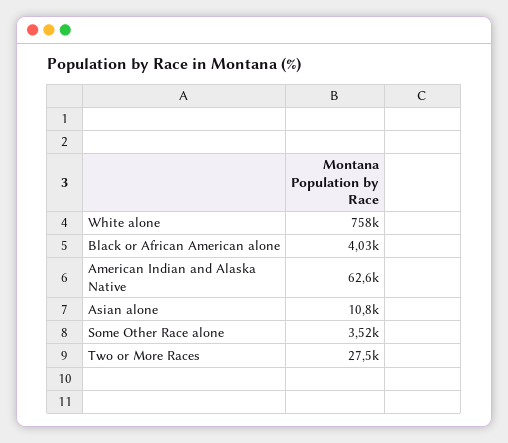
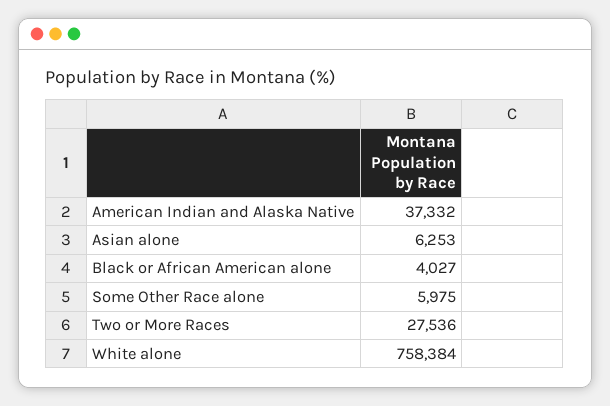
  {
    "White alone": 758384,
    "Black or African American alone": 4027,
-   "American Indian and Alaska Native": 62600,
+   "American Indian and Alaska Native": 37332,
-   "Asian alone": 10800,
+   "Asian alone": 6253,
-   "Some Other Race alone": 3520,
+   "Some Other Race alone": 5975,
    "Two or More Races": 27536
  }

